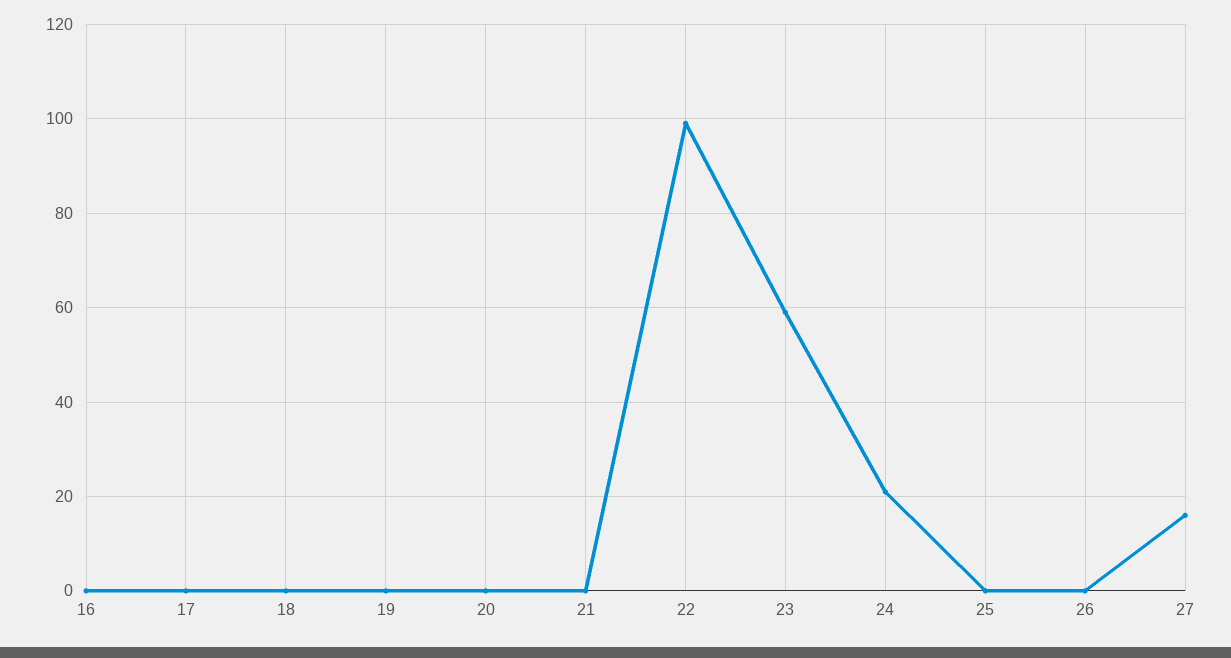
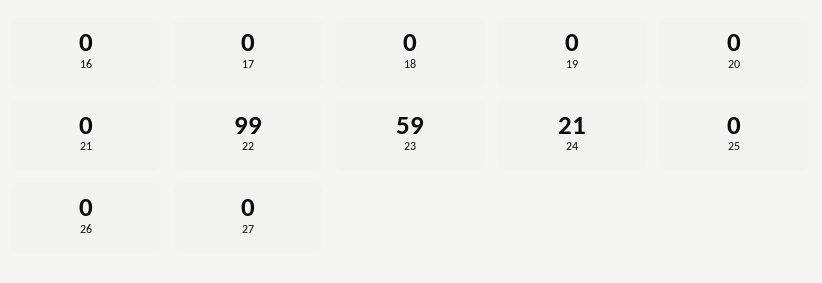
  {
    "16": 0,
    "17": 0,
    "18": 0,
    "19": 0,
    "20": 0,
    "21": 0,
    "22": 99,
    "23": 59,
    "24": 21,
    "25": 0,
    "26": 0,
-   "27": 15
+   "27": 0
  }

